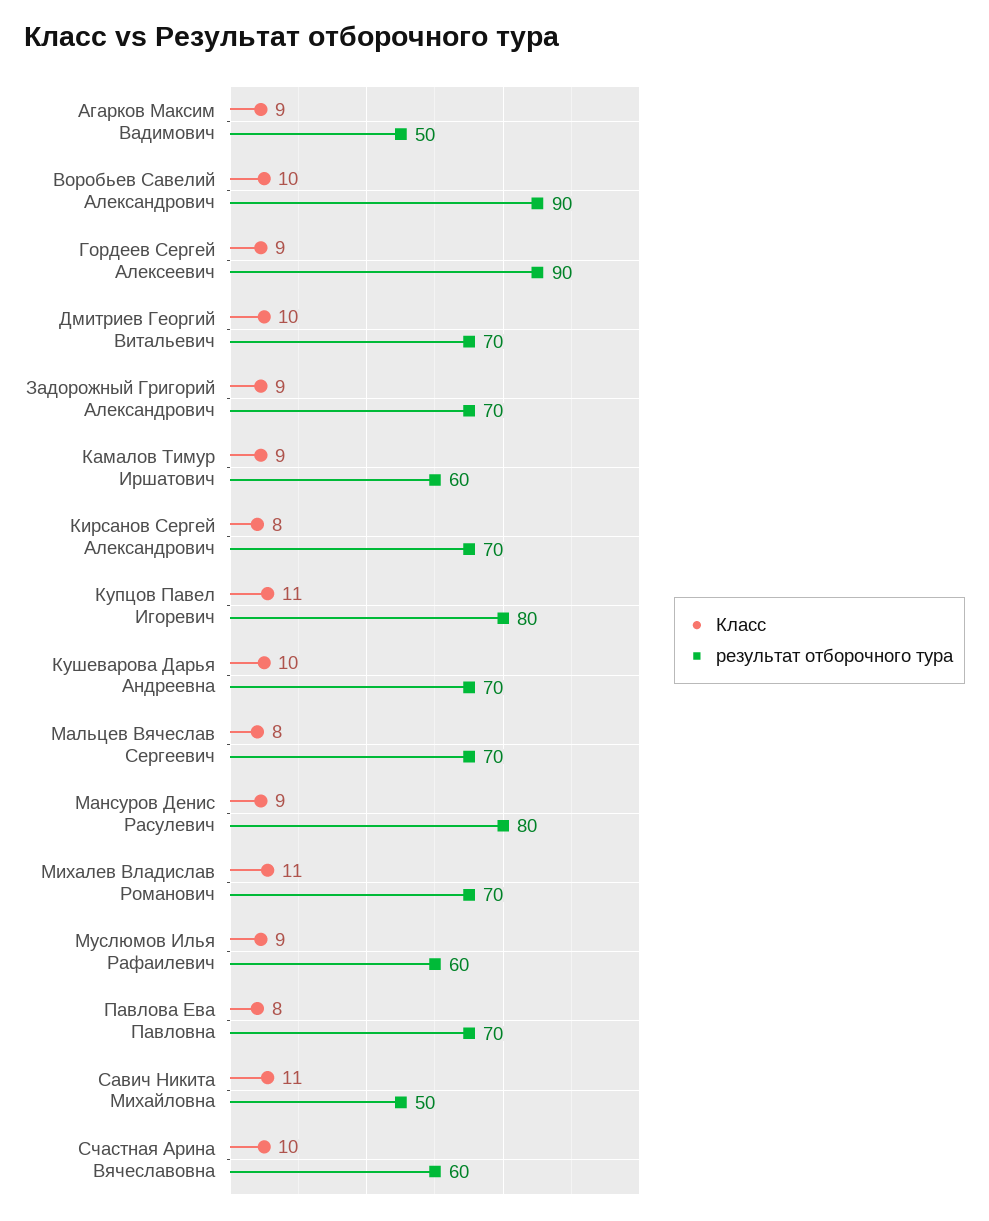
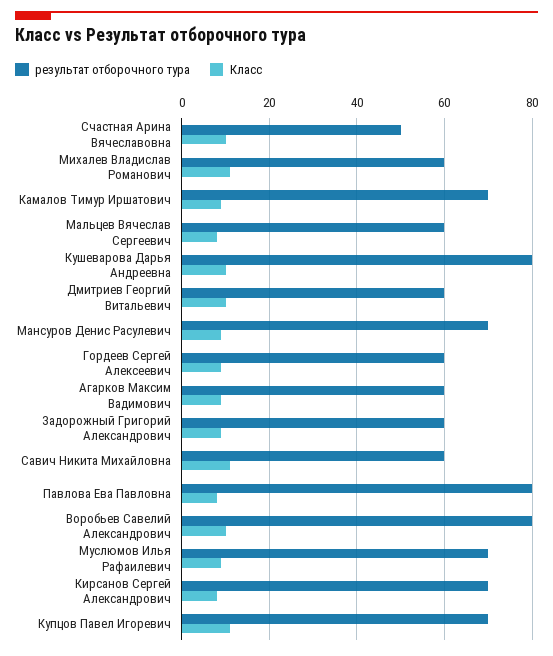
  {
    "Класс": {
      "Агарков Максим Вадимович": 9,
      "Воробьев Савелий Александрович": 10,
      "Гордеев Сергей Алексеевич": 9,
      "Дмитриев Георгий Витальевич": 10,
      "Задорожный Григорий Александрович": 9,
      "Камалов Тимур Иршатович": 9,
      "Кирсанов Сергей Александрович": 8,
      "Купцов Павел Игоревич": 11,
      "Кушеварова Дарья Андреевна": 10,
      "Мальцев Вячеслав Сергеевич": 8,
      "Мансуров Денис Расулевич": 9,
      "Михалев Владислав Романович": 11,
      "Муслюмов Илья Рафаилевич": 9,
      "Павлова Ева Павловна": 8,
      "Савич Никита Михайловна": 11,
      "Счастная Арина Вячеславовна": 10
    },
    "результат отборочного тура": {
-     "Агарков Максим Вадимович": 50,
+     "Агарков Максим Вадимович": 60,
-     "Воробьев Савелий Александрович": 90,
+     "Воробьев Савелий Александрович": 80,
-     "Гордеев Сергей Алексеевич": 90,
+     "Гордеев Сергей Алексеевич": 60,
-     "Дмитриев Георгий Витальевич": 70,
+     "Дмитриев Георгий Витальевич": 60,
-     "Задорожный Григорий Александрович": 70,
+     "Задорожный Григорий Александрович": 60,
-     "Камалов Тимур Иршатович": 60,
+     "Камалов Тимур Иршатович": 70,
      "Кирсанов Сергей Александрович": 70,
-     "Купцов Павел Игоревич": 80,
+     "Купцов Павел Игоревич": 70,
-     "Кушеварова Дарья Андреевна": 70,
+     "Кушеварова Дарья Андреевна": 80,
-     "Мальцев Вячеслав Сергеевич": 70,
+     "Мальцев Вячеслав Сергеевич": 60,
-     "Мансуров Денис Расулевич": 80,
+     "Мансуров Денис Расулевич": 70,
-     "Михалев Владислав Романович": 70,
+     "Михалев Владислав Романович": 60,
-     "Муслюмов Илья Рафаилевич": 60,
+     "Муслюмов Илья Рафаилевич": 70,
-     "Павлова Ева Павловна": 70,
+     "Павлова Ева Павловна": 80,
-     "Савич Никита Михайловна": 50,
+     "Савич Никита Михайловна": 60,
-     "Счастная Арина Вячеславовна": 60
+     "Счастная Арина Вячеславовна": 50
    }
  }

